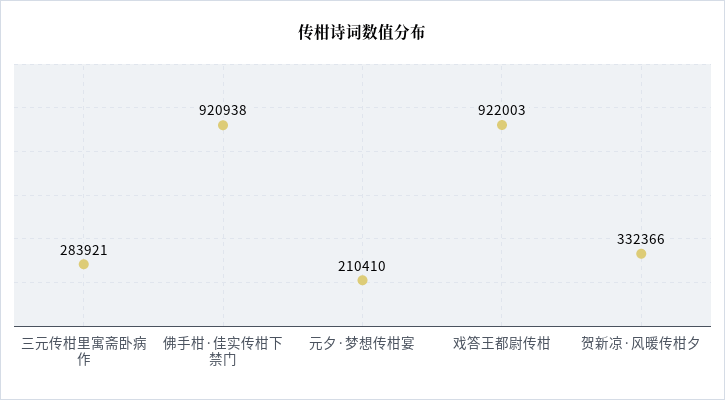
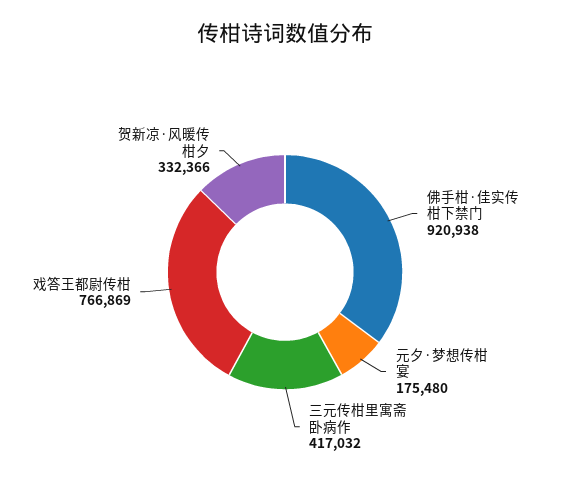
  {
-   "三元传柑里寓斋卧病作": 283921,
+   "三元传柑里寓斋卧病作": 417032,
    "佛手柑·佳实传柑下禁门": 920938,
-   "元夕·梦想传柑宴": 210410,
+   "元夕·梦想传柑宴": 175480,
-   "戏答王都尉传柑": 922003,
+   "戏答王都尉传柑": 766869,
    "贺新凉·风暖传柑夕": 332366
  }

